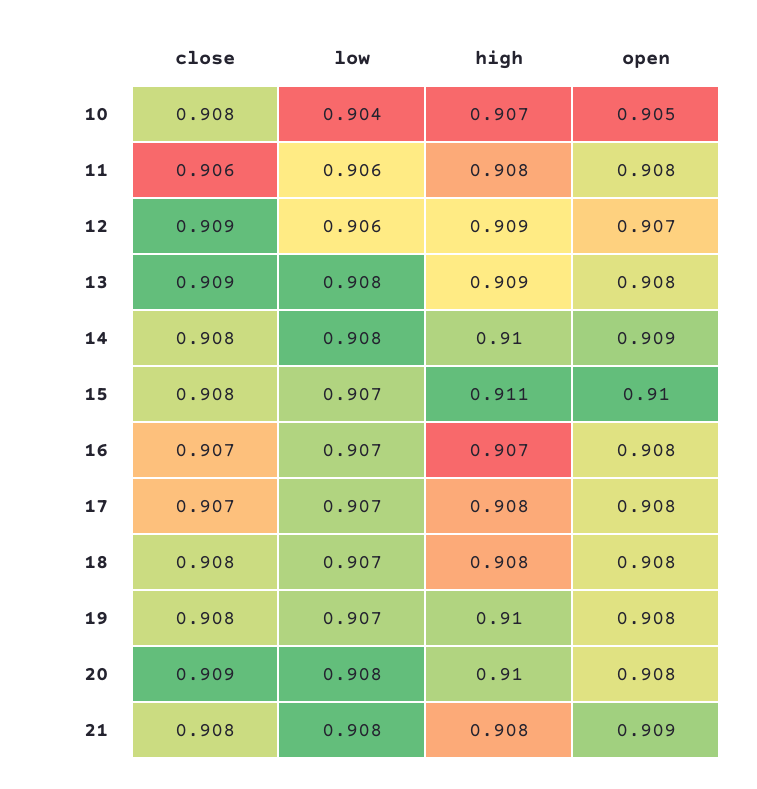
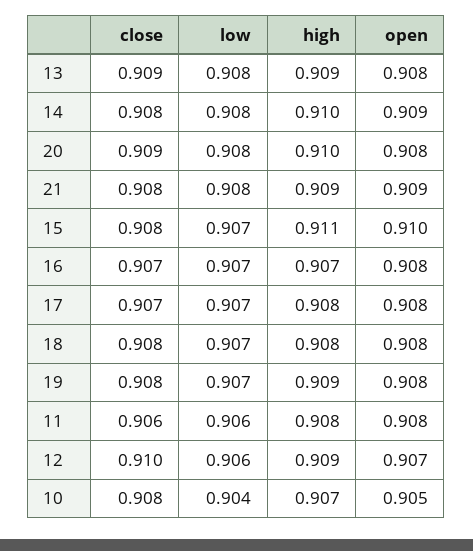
  {
    "close": {
      "10": 0.908,
      "11": 0.906,
-     "12": 0.909,
+     "12": 0.91,
      "13": 0.909,
      "14": 0.908,
      "15": 0.908,
      "16": 0.907,
      "17": 0.907,
      "18": 0.908,
      "19": 0.908,
      "20": 0.909,
      "21": 0.908
    },
    "low": {
      "10": 0.904,
      "11": 0.906,
      "12": 0.906,
      "13": 0.908,
      "14": 0.908,
      "15": 0.907,
      "16": 0.907,
      "17": 0.907,
      "18": 0.907,
      "19": 0.907,
      "20": 0.908,
      "21": 0.908
    },
    "high": {
      "10": 0.907,
      "11": 0.908,
      "12": 0.909,
      "13": 0.909,
      "14": 0.91,
      "15": 0.911,
      "16": 0.907,
      "17": 0.908,
      "18": 0.908,
-     "19": 0.91,
+     "19": 0.909,
      "20": 0.91,
-     "21": 0.908
+     "21": 0.909
    },
    "open": {
      "10": 0.905,
      "11": 0.908,
      "12": 0.907,
      "13": 0.908,
      "14": 0.909,
      "15": 0.91,
      "16": 0.908,
      "17": 0.908,
      "18": 0.908,
      "19": 0.908,
      "20": 0.908,
      "21": 0.909
    }
  }

